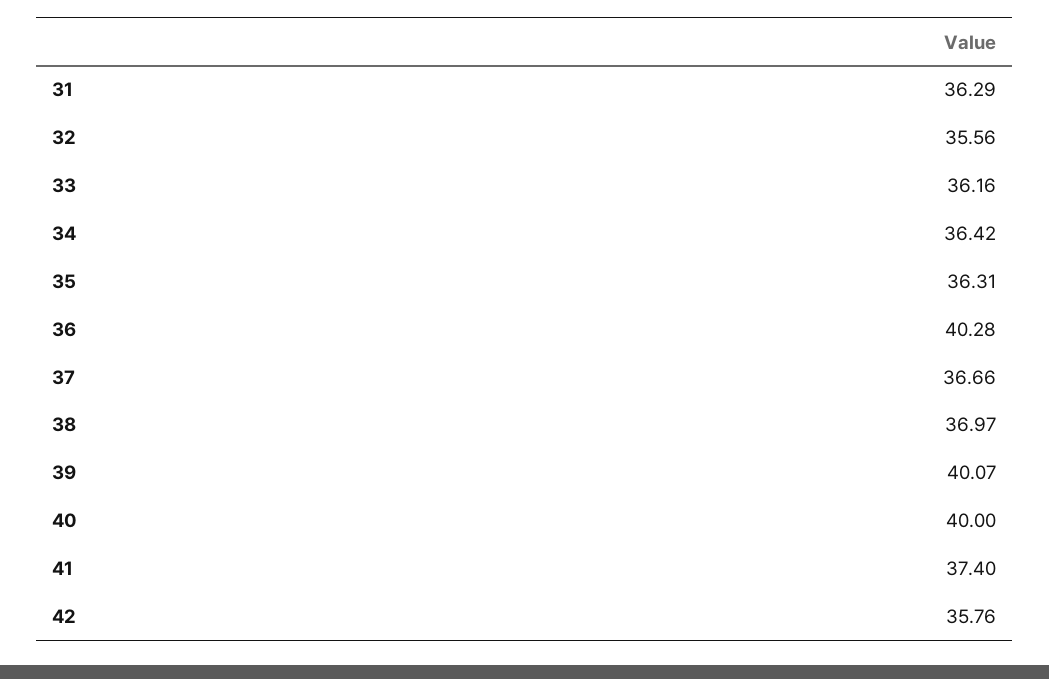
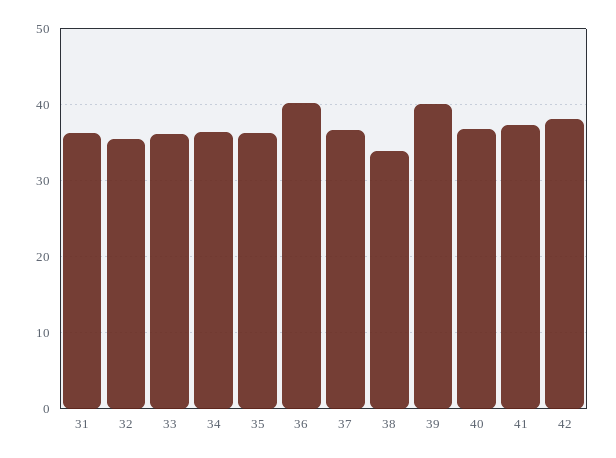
  {
    "31": 36.29,
    "32": 35.56,
    "33": 36.16,
    "34": 36.42,
    "35": 36.31,
    "36": 40.28,
    "37": 36.66,
-   "38": 36.97,
+   "38": 34,
    "39": 40.07,
-   "40": 40,
+   "40": 37,
    "41": 37.4,
-   "42": 35.76
+   "42": 38
  }

